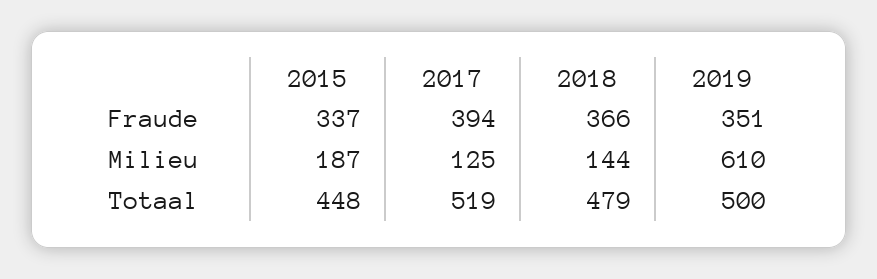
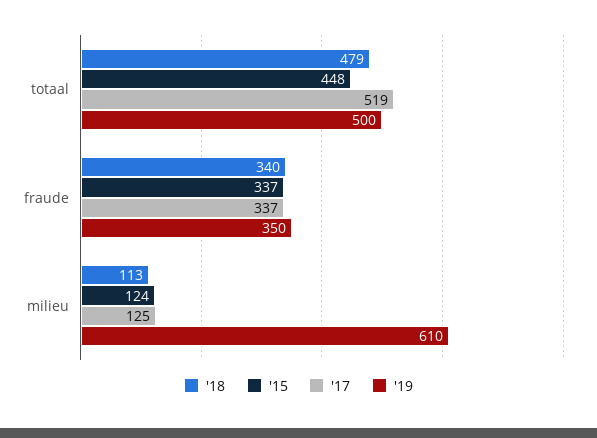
  {
    "2015": {
      "Fraude": 337,
-     "Milieu": 187,
+     "Milieu": 124,
      "Totaal": 448
    },
    "2017": {
-     "Fraude": 394,
+     "Fraude": 337,
      "Milieu": 125,
      "Totaal": 519
    },
    "2018": {
-     "Fraude": 366,
+     "Fraude": 340,
-     "Milieu": 144,
+     "Milieu": 113,
      "Totaal": 479
    },
    "2019": {
-     "Fraude": 351,
+     "Fraude": 350,
      "Milieu": 610,
      "Totaal": 500
    }
  }

